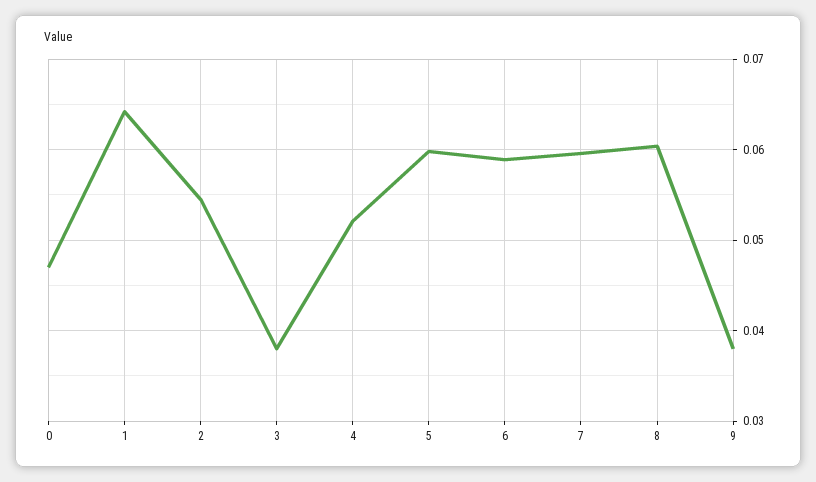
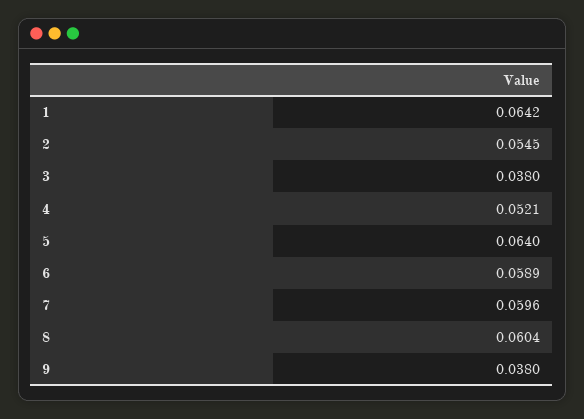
  {
-   "0": 0.047,
    "1": 0.0642,
    "2": 0.0545,
    "3": 0.038,
    "4": 0.0521,
-   "5": 0.06,
+   "5": 0.064,
    "6": 0.0589,
    "7": 0.0596,
    "8": 0.0604,
    "9": 0.038
  }

